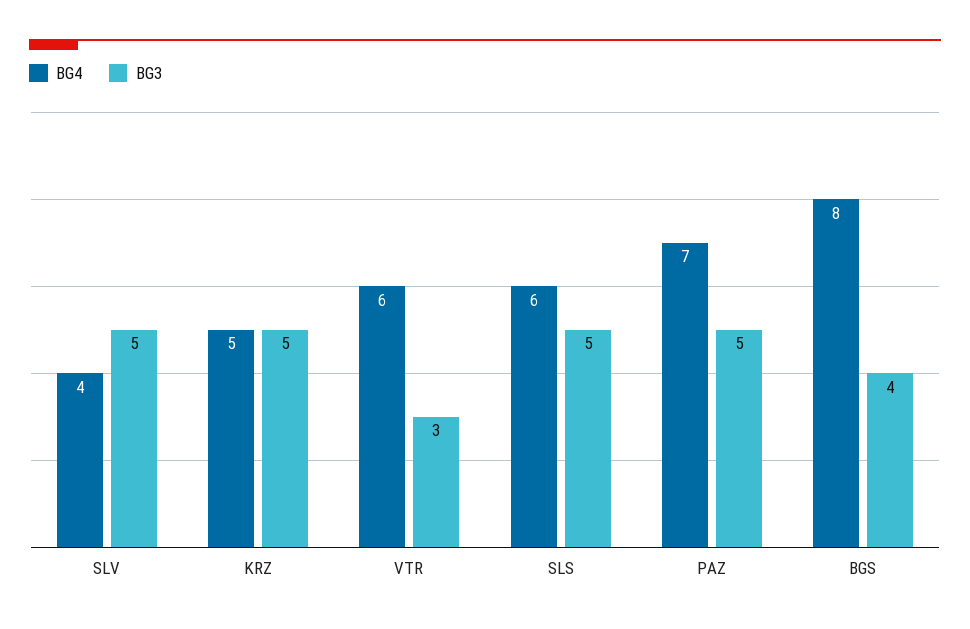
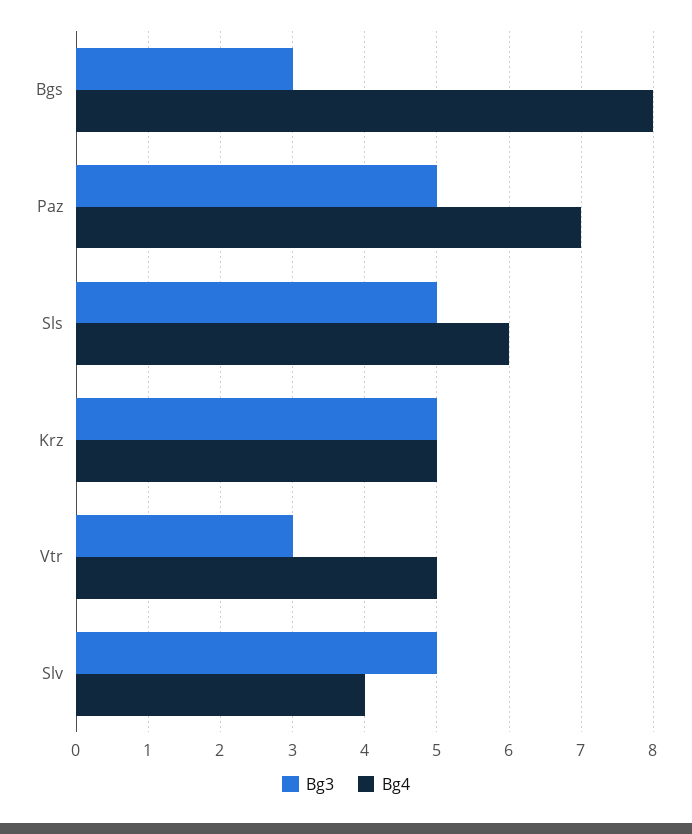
  {
    "BG4": {
      "SLV": 4,
      "KRZ": 5,
-     "VTR": 6,
+     "VTR": 5,
      "SLS": 6,
      "PAZ": 7,
      "BGS": 8
    },
    "BG3": {
      "SLV": 5,
      "KRZ": 5,
      "VTR": 3,
      "SLS": 5,
      "PAZ": 5,
-     "BGS": 4
+     "BGS": 3
    }
  }

